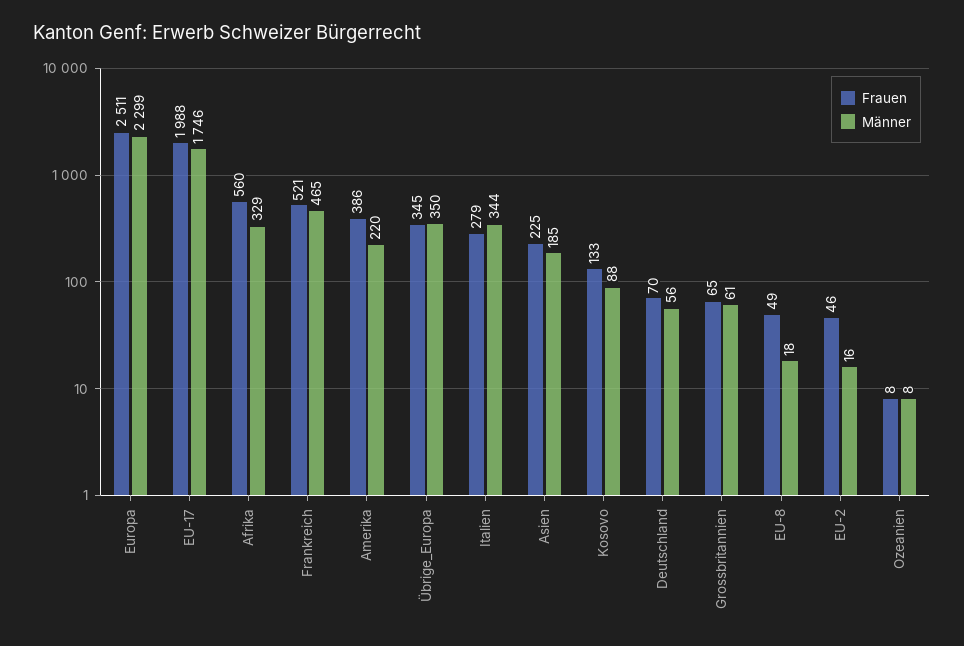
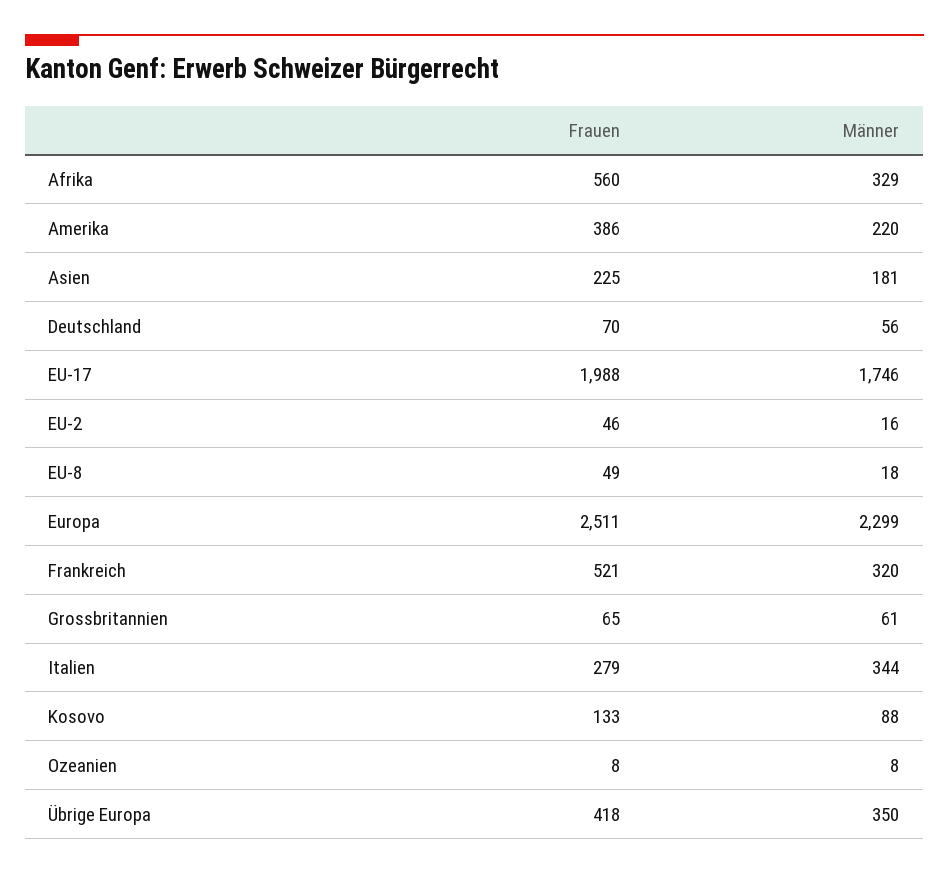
  {
    "Frauen": {
      "Europa": 2511,
      "EU-17": 1988,
      "Afrika": 560,
      "Frankreich": 521,
      "Amerika": 386,
-     "Übrige_Europa": 345,
+     "Übrige_Europa": 418,
      "Italien": 279,
      "Asien": 225,
      "Kosovo": 133,
      "Deutschland": 70,
      "Grossbritannien": 65,
      "EU-8": 49,
      "EU-2": 46,
      "Ozeanien": 8
    },
    "Männer": {
      "Europa": 2299,
      "EU-17": 1746,
      "Afrika": 329,
-     "Frankreich": 465,
+     "Frankreich": 320,
      "Amerika": 220,
      "Übrige_Europa": 350,
      "Italien": 344,
-     "Asien": 185,
+     "Asien": 181,
      "Kosovo": 88,
      "Deutschland": 56,
      "Grossbritannien": 61,
      "EU-8": 18,
      "EU-2": 16,
      "Ozeanien": 8
    }
  }

